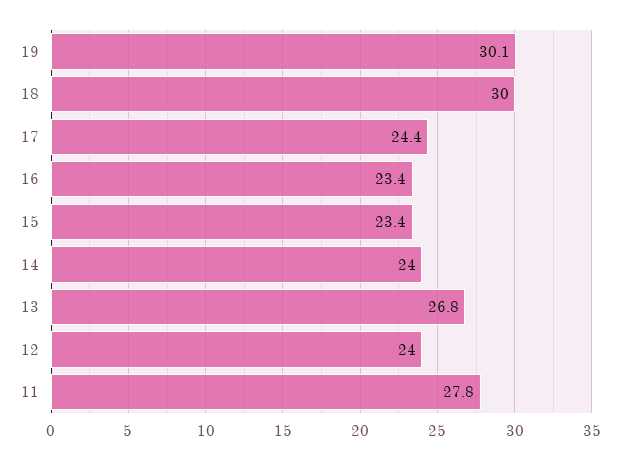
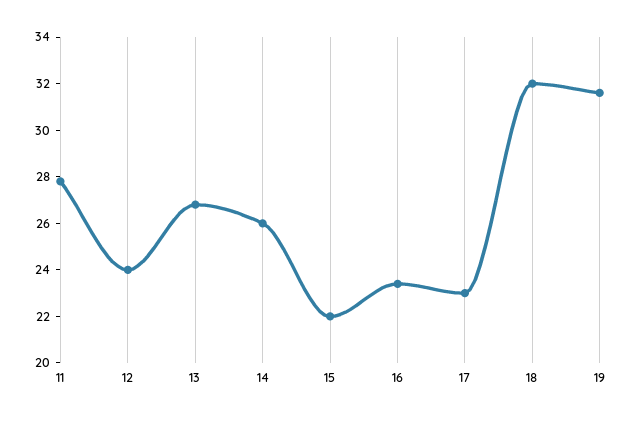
  {
-   "19": 30.1,
+   "19": 31.5,
-   "18": 30,
+   "18": 32,
-   "17": 24.4,
+   "17": 23,
    "16": 23.4,
-   "15": 23.4,
+   "15": 22,
-   "14": 24,
+   "14": 26,
    "13": 26.8,
    "12": 24,
    "11": 27.8
  }

